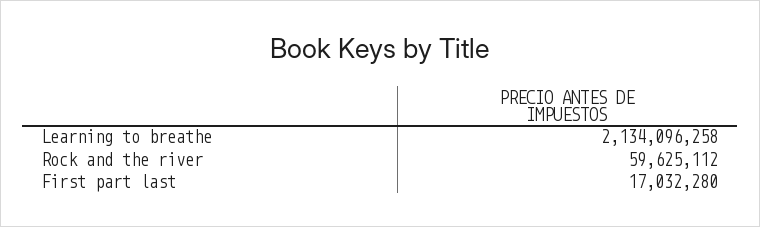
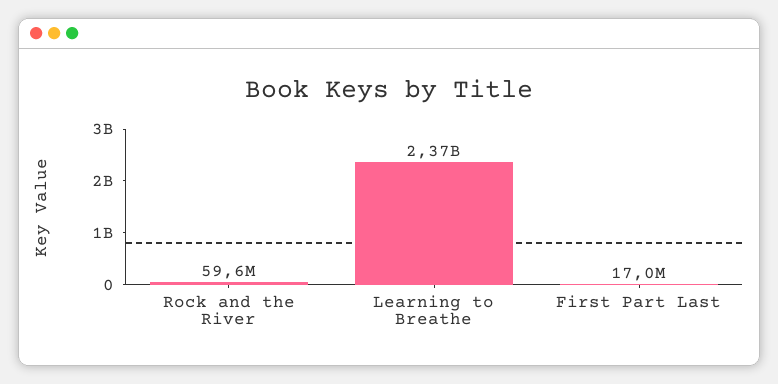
  {
-   "Learning to breathe": 2134096258,
+   "Learning to breathe": 2370000000,
    "Rock and the river": 59625112,
    "First part last": 17032280
  }

